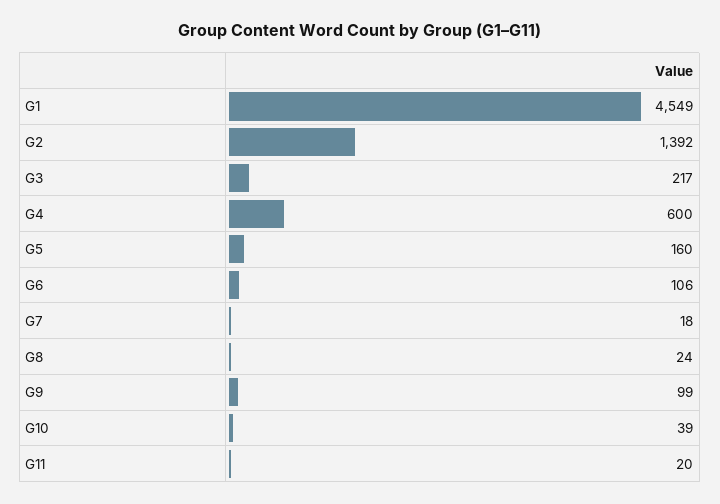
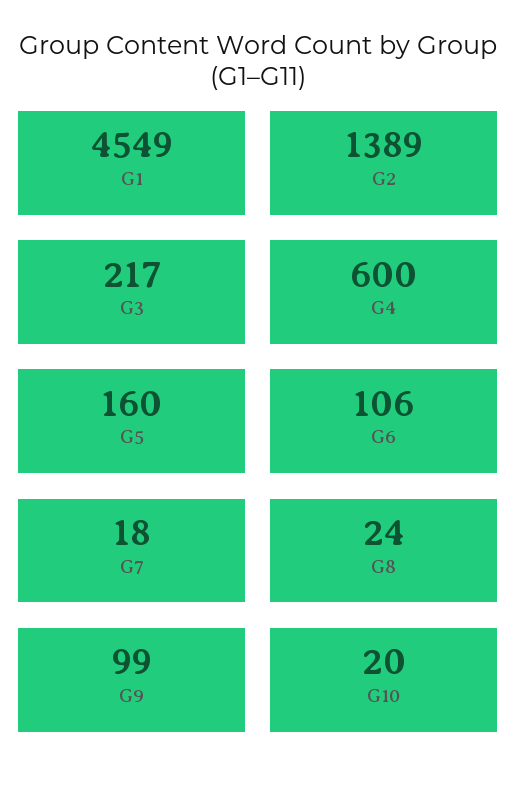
  {
    "G1": 4549,
-   "G2": 1392,
+   "G2": 1389,
    "G3": 217,
    "G4": 600,
    "G5": 160,
    "G6": 106,
    "G7": 18,
    "G8": 24,
    "G9": 99,
-   "G10": 39,
+   "G10": 20
-   "G11": 20
  }

